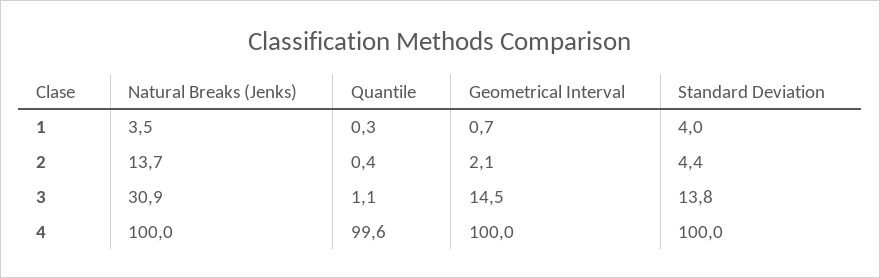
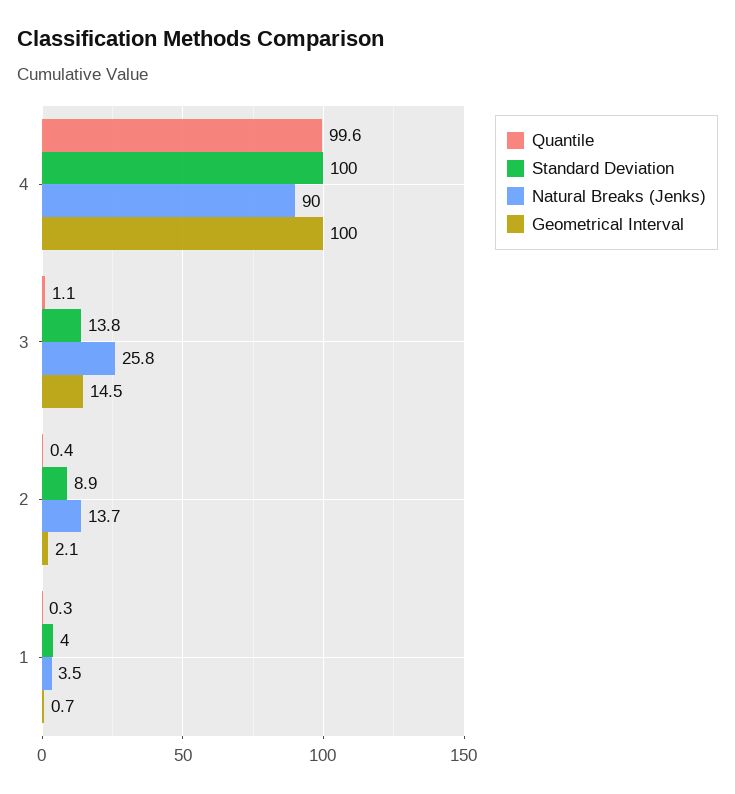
  {
    "Natural Breaks (Jenks)": {
      "1": 3.5,
      "2": 13.7,
-     "3": 30.9,
+     "3": 25.8,
-     "4": 100
+     "4": 90
    },
    "Quantile": {
      "1": 0.3,
      "2": 0.4,
      "3": 1.1,
      "4": 99.6
    },
    "Geometrical Interval": {
      "1": 0.7,
      "2": 2.1,
      "3": 14.5,
      "4": 100
    },
    "Standard Deviation": {
      "1": 4,
-     "2": 4.4,
+     "2": 8.9,
      "3": 13.8,
      "4": 100
    }
  }

